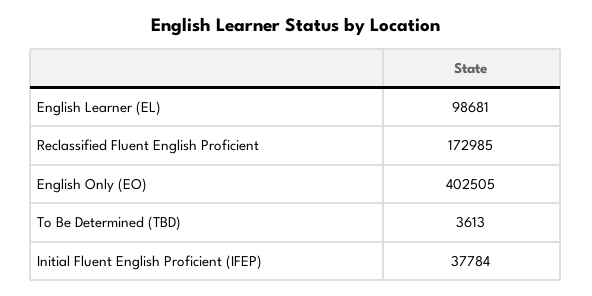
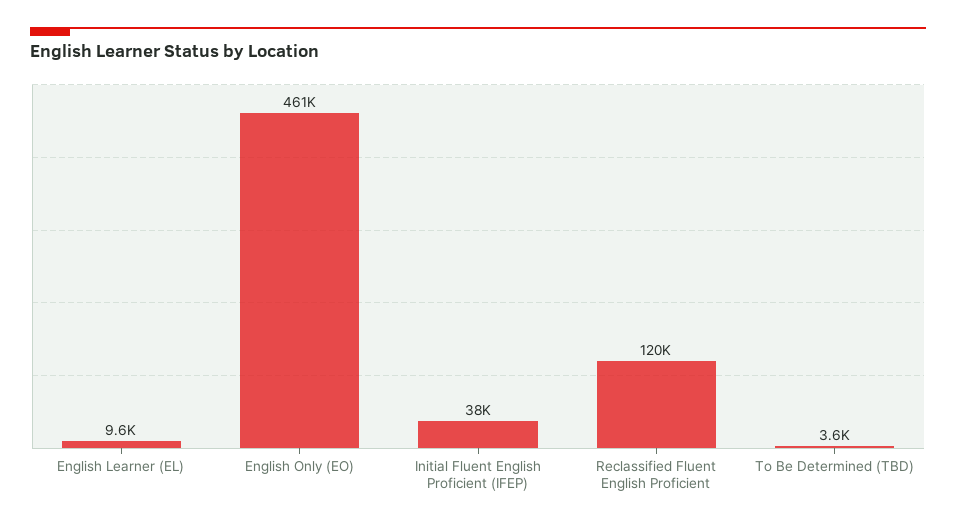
  {
-   "English Learner (EL)": 98681,
+   "English Learner (EL)": 9600,
-   "Reclassified Fluent English Proficient": 172985,
+   "Reclassified Fluent English Proficient": 120000,
-   "English Only (EO)": 402505,
+   "English Only (EO)": 461000,
    "To Be Determined (TBD)": 3613,
    "Initial Fluent English Proficient (IFEP)": 37784
  }

